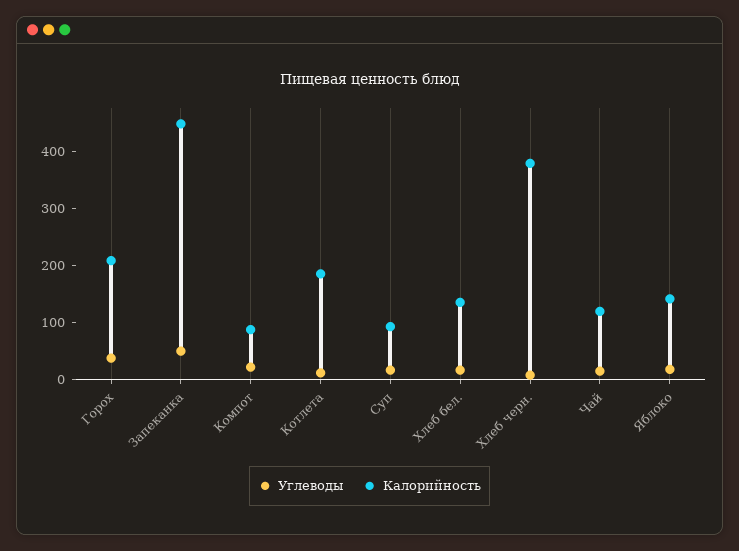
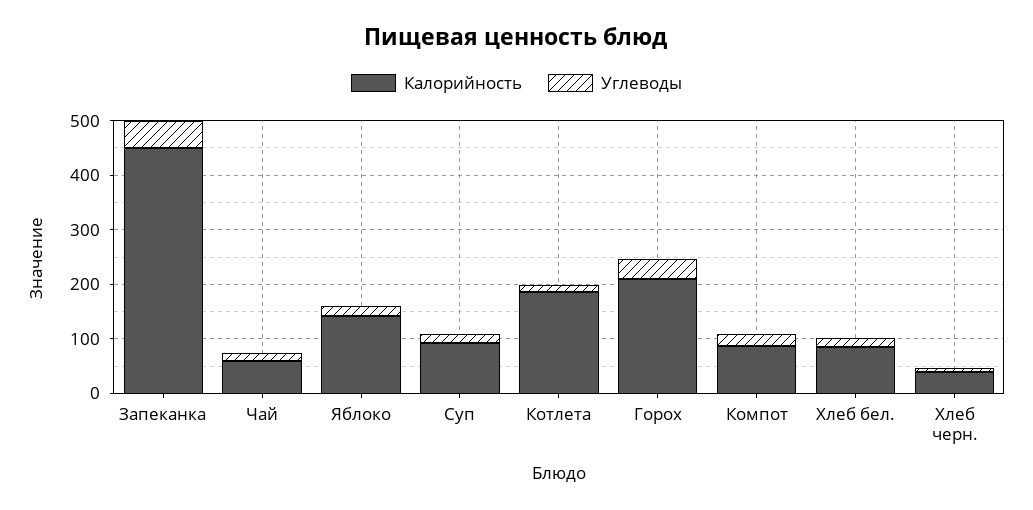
  {
    "Углеводы": {
      "Горох": 40,
      "Запеканка": 60,
      "Компот": 20,
      "Котлета": 20,
      "Суп": 20,
      "Хлеб бел.": 20,
      "Хлеб черн.": 0,
      "Чай": 20,
      "Яблоко": 20
    },
    "Калорийность": {
      "Горох": 200,
      "Запеканка": 440,
      "Компот": 80,
      "Котлета": 180,
      "Суп": 100,
-     "Хлеб бел.": 140,
+     "Хлеб бел.": 80,
-     "Хлеб черн.": 380,
+     "Хлеб черн.": 40,
-     "Чай": 120,
+     "Чай": 60,
      "Яблоко": 140
    }
  }

